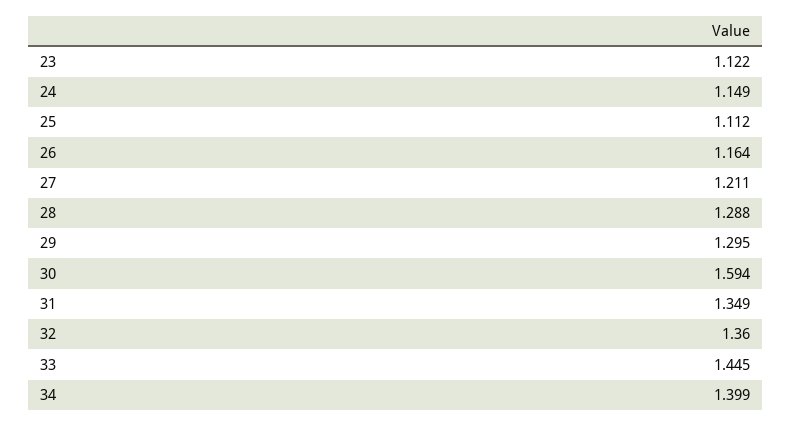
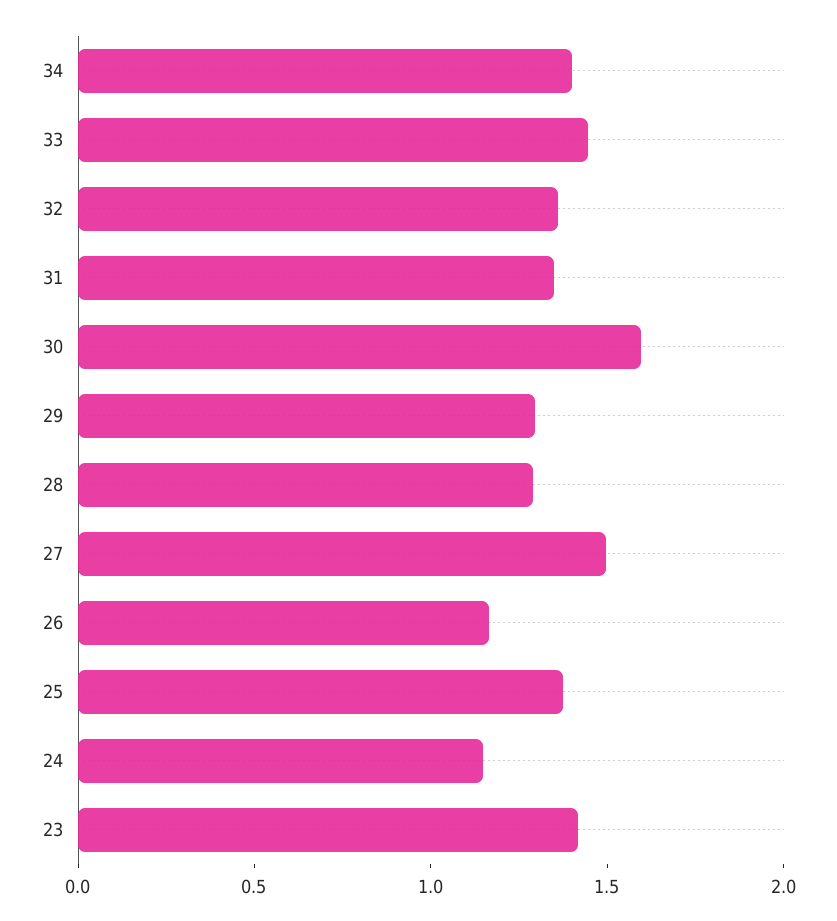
  {
-   "23": 1.122,
+   "23": 1.4,
    "24": 1.149,
-   "25": 1.112,
+   "25": 1.4,
    "26": 1.164,
-   "27": 1.211,
+   "27": 1.5,
    "28": 1.288,
    "29": 1.295,
    "30": 1.594,
    "31": 1.349,
    "32": 1.36,
    "33": 1.445,
    "34": 1.399
  }

